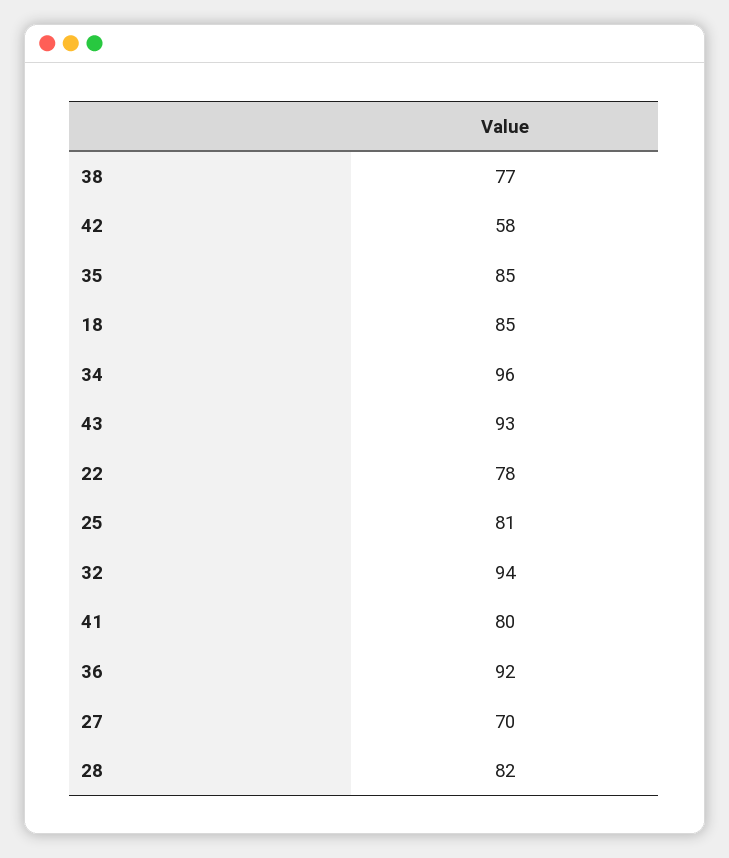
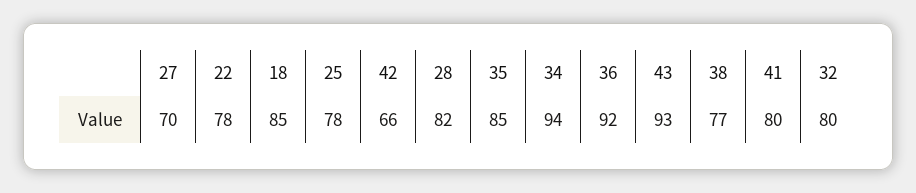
  {
    "38": 77,
-   "42": 58,
+   "42": 66,
    "35": 85,
    "18": 85,
-   "34": 96,
+   "34": 94,
    "43": 93,
    "22": 78,
-   "25": 81,
+   "25": 78,
-   "32": 94,
+   "32": 80,
    "41": 80,
    "36": 92,
    "27": 70,
    "28": 82
  }

